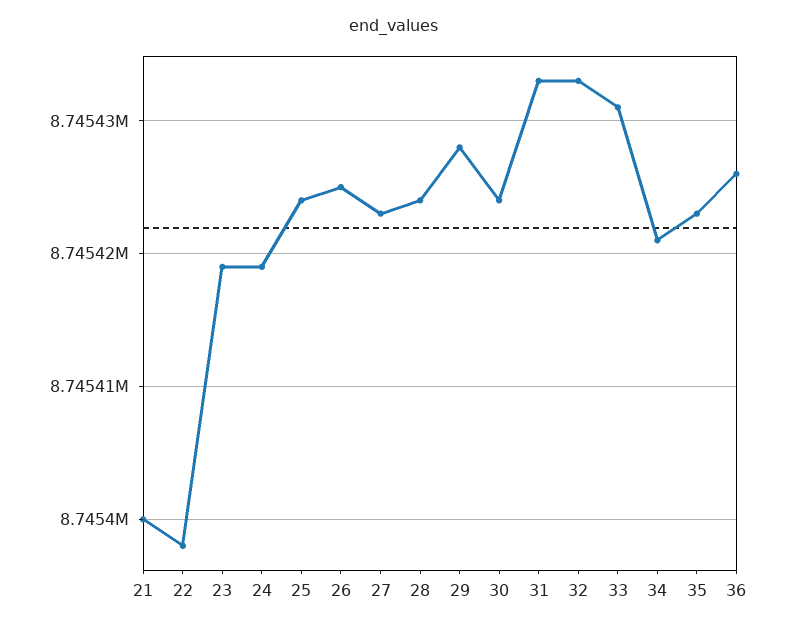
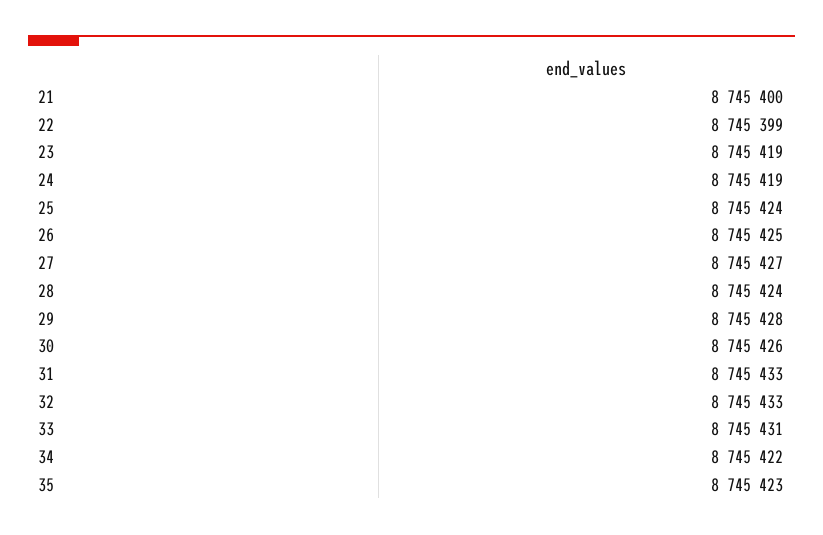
  {
    "21": 8745400,
-   "22": 8745398,
+   "22": 8745399,
    "23": 8745419,
    "24": 8745419,
    "25": 8745424,
    "26": 8745425,
-   "27": 8745423,
+   "27": 8745427,
    "28": 8745424,
    "29": 8745428,
-   "30": 8745424,
+   "30": 8745426,
    "31": 8745433,
    "32": 8745433,
    "33": 8745431,
-   "34": 8745421,
+   "34": 8745422,
-   "35": 8745423,
+   "35": 8745423
-   "36": 8745426
  }

